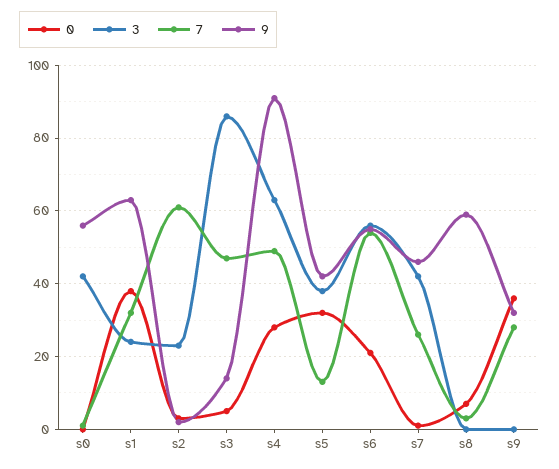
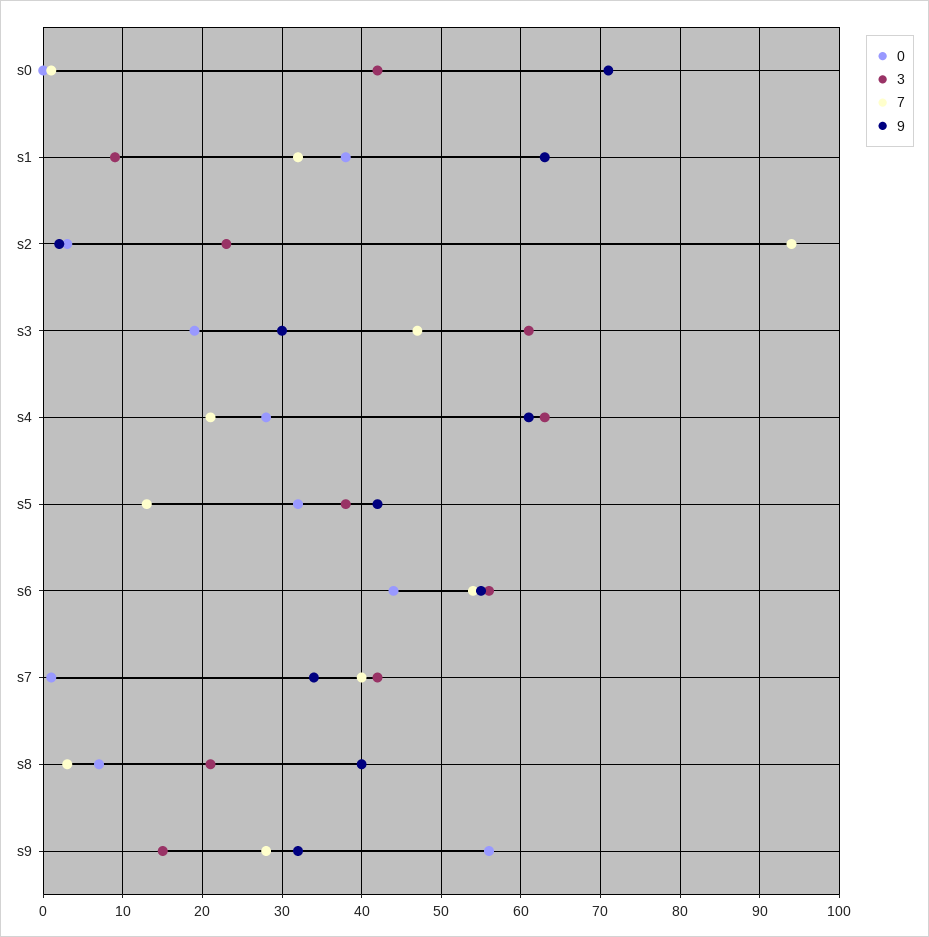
  {
    "0": {
      "s0": 0,
      "s1": 38,
      "s2": 3,
-     "s3": 5,
+     "s3": 19,
      "s4": 28,
      "s5": 32,
-     "s6": 20,
+     "s6": 44,
      "s7": 1,
      "s8": 7,
-     "s9": 35
+     "s9": 56
    },
    "3": {
      "s0": 42,
-     "s1": 25,
+     "s1": 9,
      "s2": 23,
-     "s3": 85,
+     "s3": 61,
      "s4": 63,
      "s5": 38,
      "s6": 56,
      "s7": 42,
-     "s8": 0,
+     "s8": 21,
-     "s9": 0
+     "s9": 15
    },
    "7": {
      "s0": 1,
      "s1": 32,
-     "s2": 60,
+     "s2": 94,
      "s3": 47,
-     "s4": 50,
+     "s4": 21,
      "s5": 13,
      "s6": 54,
-     "s7": 25,
+     "s7": 40,
      "s8": 3,
      "s9": 28
    },
    "9": {
-     "s0": 55,
+     "s0": 71,
      "s1": 63,
      "s2": 2,
-     "s3": 15,
+     "s3": 30,
-     "s4": 90,
+     "s4": 61,
      "s5": 42,
      "s6": 55,
-     "s7": 45,
+     "s7": 34,
-     "s8": 60,
+     "s8": 40,
      "s9": 32
    }
  }

